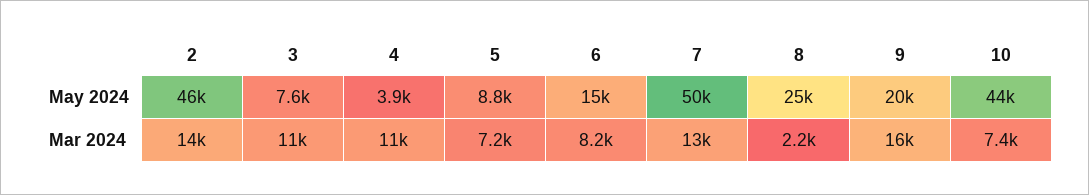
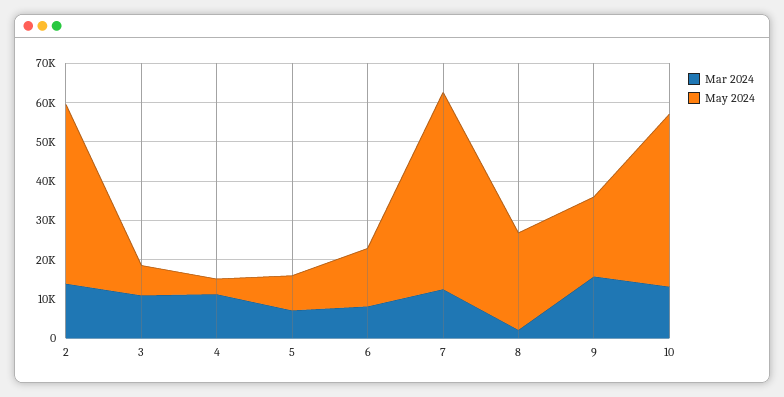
  {
    "May 2024": {
      "2": 46000,
      "3": 7600,
      "4": 3900,
      "5": 8800,
      "6": 15000,
      "7": 50000,
      "8": 25000,
      "9": 20000,
      "10": 44000
    },
    "Mar 2024": {
      "2": 14000,
      "3": 11000,
      "4": 11000,
      "5": 7200,
      "6": 8200,
      "7": 13000,
      "8": 2200,
      "9": 16000,
-     "10": 7400
+     "10": 12500
    }
  }

